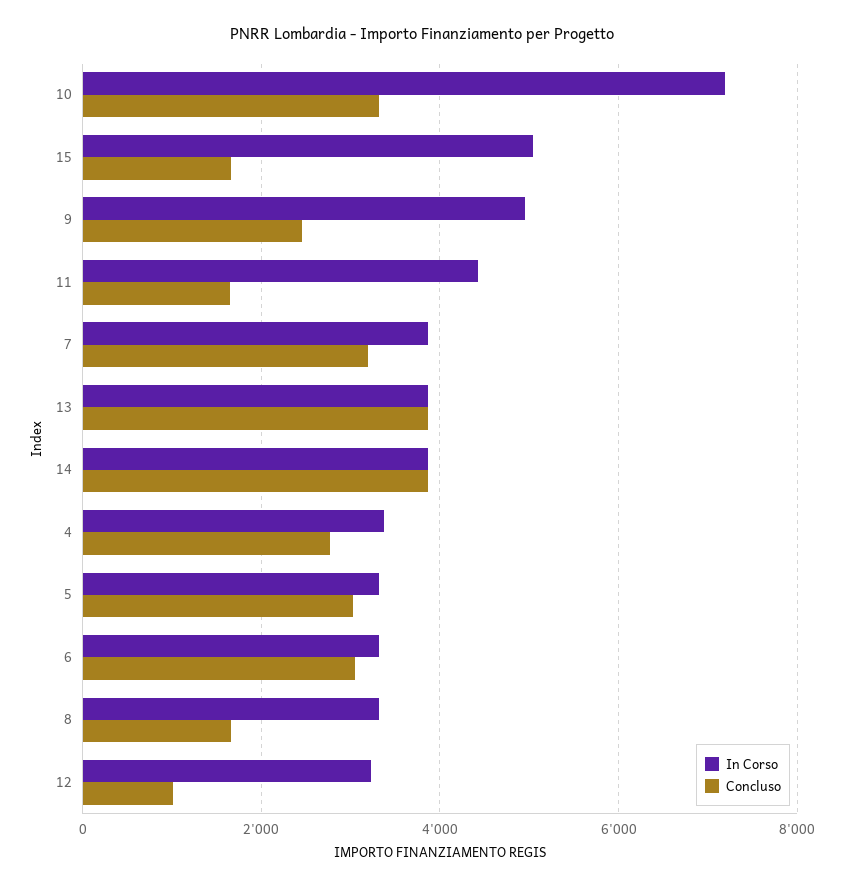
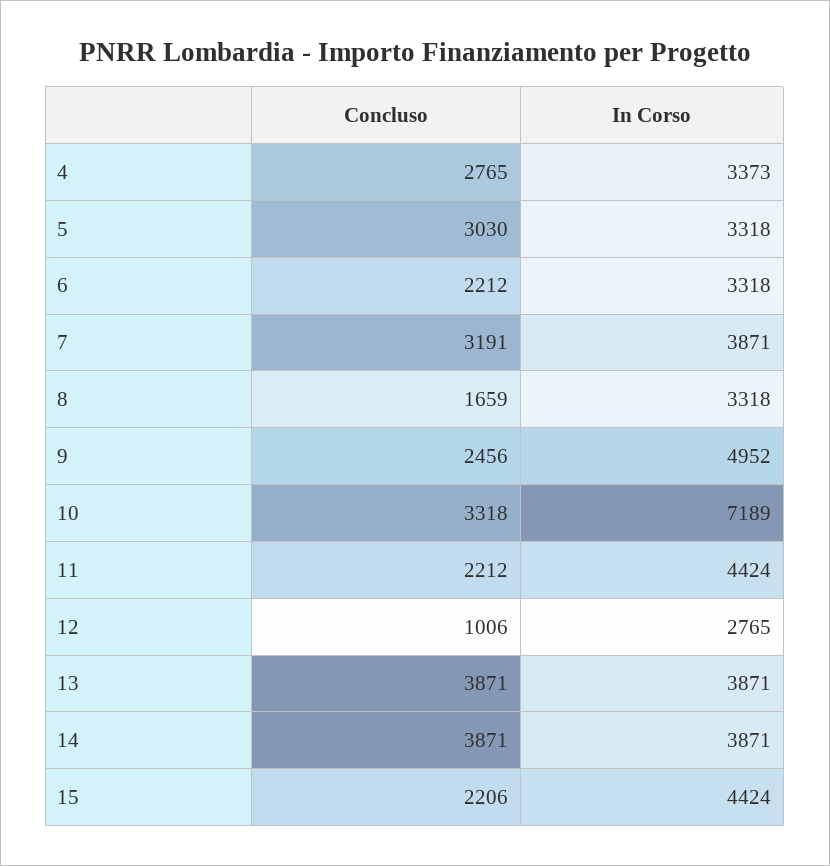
  {
    "In Corso": {
      "10": 7189,
-     "15": 5000,
+     "15": 4424,
      "9": 4952,
      "11": 4424,
      "7": 3871,
      "13": 3871,
      "14": 3871,
      "4": 3373,
      "5": 3318,
      "6": 3318,
      "8": 3318,
-     "12": 3200
+     "12": 2765
    },
    "Concluso": {
      "10": 3318,
-     "15": 1600,
+     "15": 2206,
      "9": 2456,
-     "11": 1600,
+     "11": 2212,
      "7": 3191,
      "13": 3871,
      "14": 3871,
      "4": 2765,
      "5": 3030,
-     "6": 3000,
+     "6": 2212,
      "8": 1659,
      "12": 1006
    }
  }

